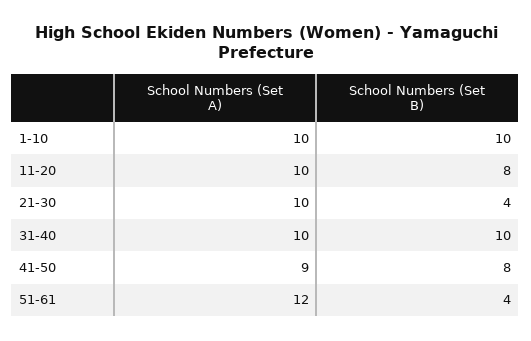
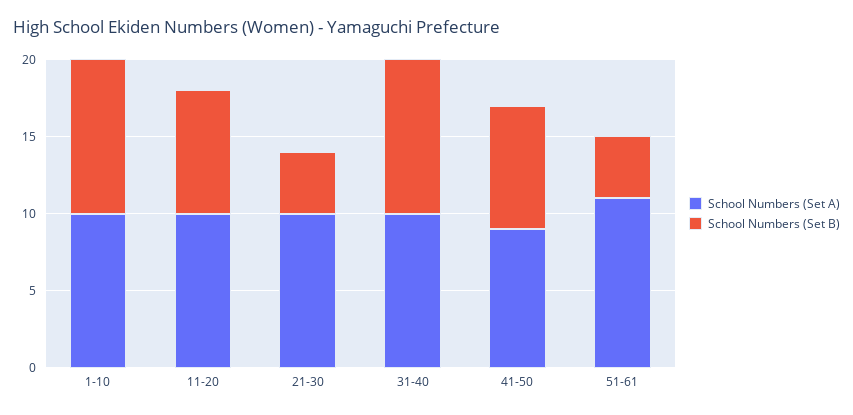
  {
    "School Numbers (Set A)": {
      "1-10": 10,
      "11-20": 10,
      "21-30": 10,
      "31-40": 10,
      "41-50": 9,
-     "51-61": 12
+     "51-61": 11
    },
    "School Numbers (Set B)": {
      "1-10": 10,
      "11-20": 8,
      "21-30": 4,
      "31-40": 10,
      "41-50": 8,
      "51-61": 4
    }
  }

